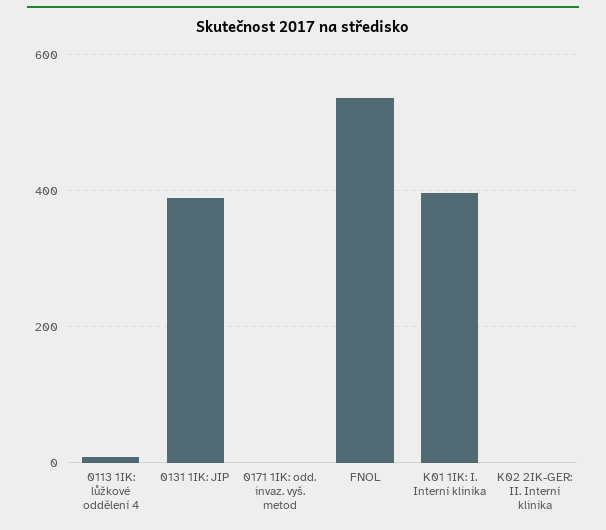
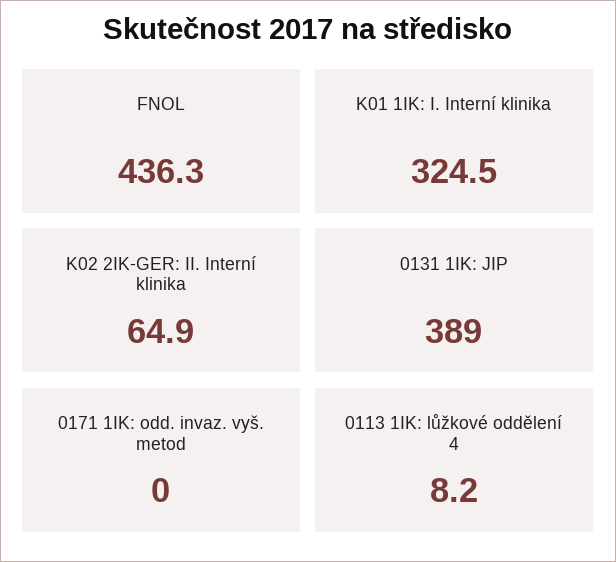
  {
    "0113 1IK: lůžkové oddělení 4": 8.2,
    "0131 1IK: JIP": 389,
    "0171 1IK: odd. invaz. vyš. metod": 0,
-   "FNOL": 540,
+   "FNOL": 436.3,
-   "K01 1IK: I. Interní klinika": 400,
+   "K01 1IK: I. Interní klinika": 324.5,
-   "K02 2IK-GER: II. Interní klinika": 0
+   "K02 2IK-GER: II. Interní klinika": 64.9
  }

